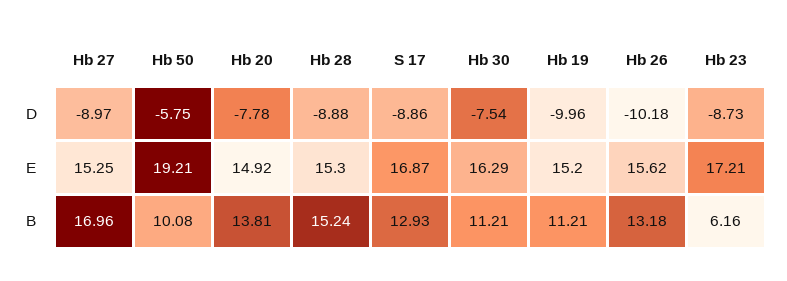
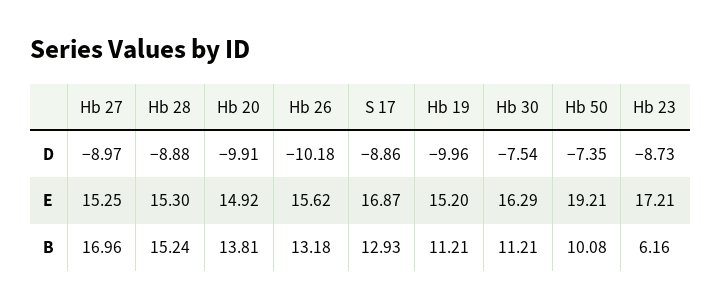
  {
    "Hb 27": {
      "D": -8.97,
      "E": 15.25,
      "B": 16.96
    },
    "Hb 50": {
-     "D": -5.75,
+     "D": -7.35,
      "E": 19.21,
      "B": 10.08
    },
    "Hb 20": {
-     "D": -7.78,
+     "D": -9.91,
      "E": 14.92,
      "B": 13.81
    },
    "Hb 28": {
      "D": -8.88,
      "E": 15.3,
      "B": 15.24
    },
    "S 17": {
      "D": -8.86,
      "E": 16.87,
      "B": 12.93
    },
    "Hb 30": {
      "D": -7.54,
      "E": 16.29,
      "B": 11.21
    },
    "Hb 19": {
      "D": -9.96,
      "E": 15.2,
      "B": 11.21
    },
    "Hb 26": {
      "D": -10.18,
      "E": 15.62,
      "B": 13.18
    },
    "Hb 23": {
      "D": -8.73,
      "E": 17.21,
      "B": 6.16
    }
  }

